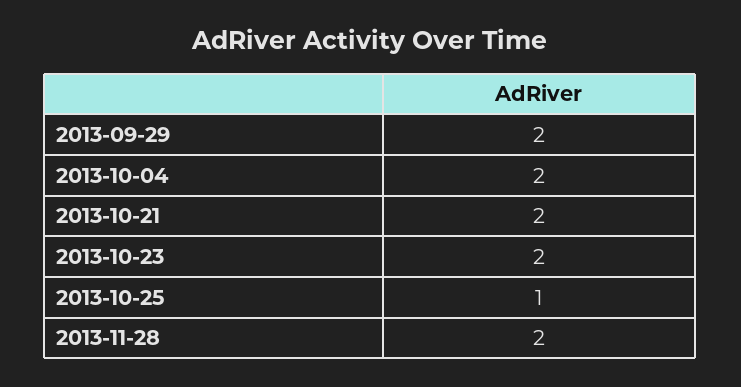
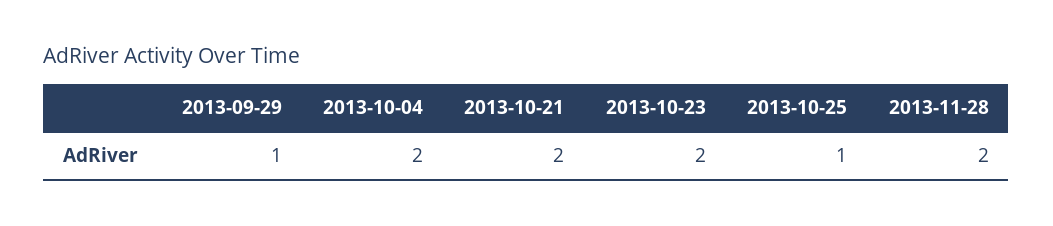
  {
-   "2013-09-29": 2,
+   "2013-09-29": 1,
    "2013-10-04": 2,
    "2013-10-21": 2,
    "2013-10-23": 2,
    "2013-10-25": 1,
    "2013-11-28": 2
  }

